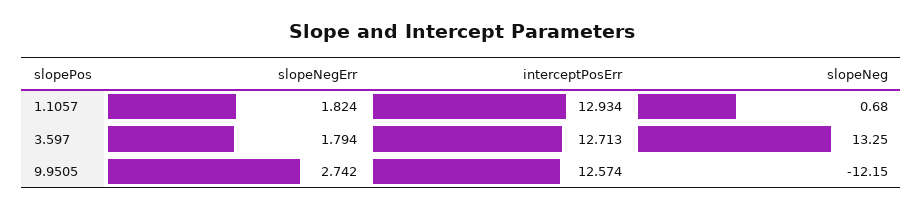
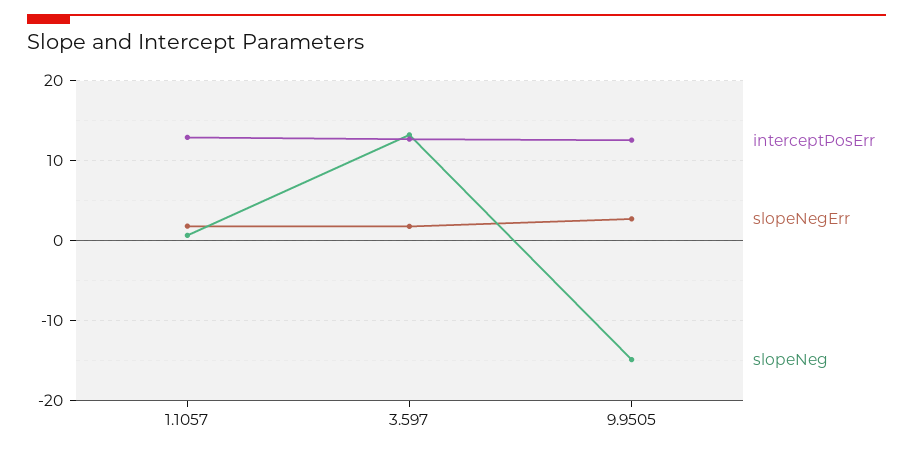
  {
    "slopeNegErr": {
      "1.1057": 1.824,
      "3.597": 1.794,
      "9.9505": 2.742
    },
    "interceptPosErr": {
      "1.1057": 12.934,
      "3.597": 12.713,
      "9.9505": 12.574
    },
    "slopeNeg": {
      "1.1057": 0.68,
      "3.597": 13.25,
-     "9.9505": -12.15
+     "9.9505": -15
    }
  }

